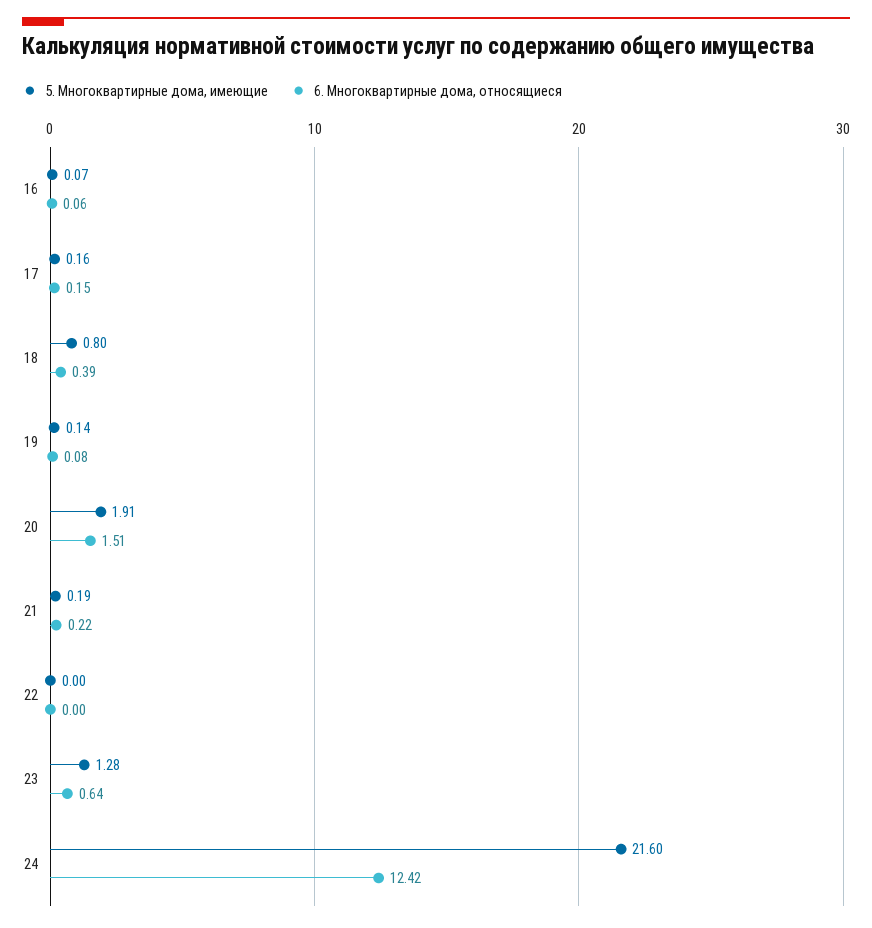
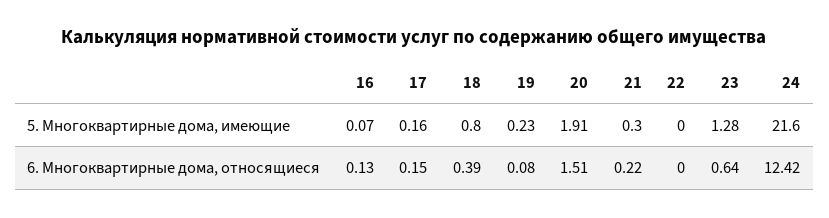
  {
    "5. Многоквартирные дома, имеющие": {
      "16": 0.07,
      "17": 0.16,
      "18": 0.8,
-     "19": 0.14,
+     "19": 0.23,
      "20": 1.91,
-     "21": 0.19,
+     "21": 0.3,
      "22": 0,
      "23": 1.28,
      "24": 21.6
    },
    "6. Многоквартирные дома, относящиеся": {
-     "16": 0.06,
+     "16": 0.13,
      "17": 0.15,
      "18": 0.39,
      "19": 0.08,
      "20": 1.51,
      "21": 0.22,
      "22": 0,
      "23": 0.64,
      "24": 12.42
    }
  }

